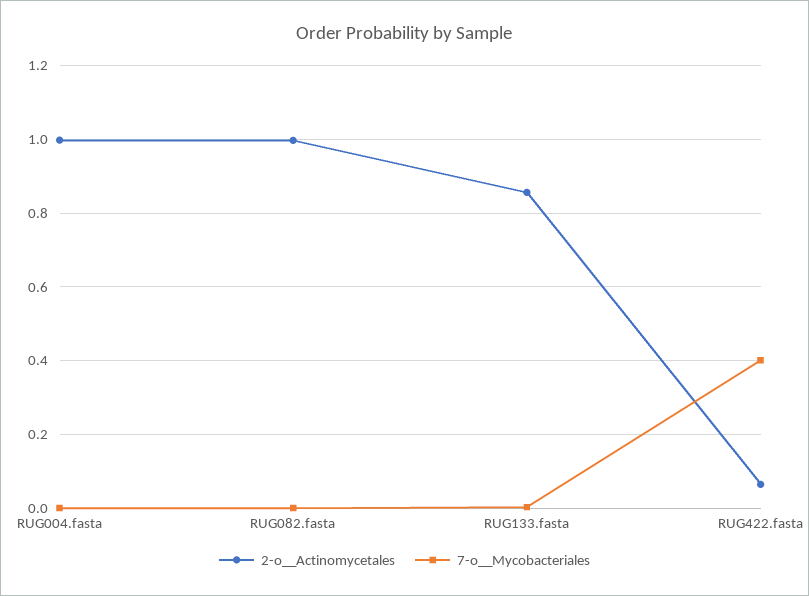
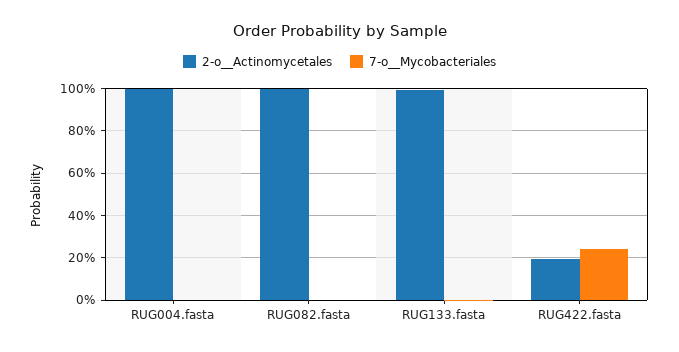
  {
    "2-o__Actinomycetales": {
      "RUG004.fasta": 1,
      "RUG082.fasta": 1,
-     "RUG133.fasta": 0.86,
+     "RUG133.fasta": 1,
-     "RUG422.fasta": 0.06
+     "RUG422.fasta": 0.2
    },
    "7-o__Mycobacteriales": {
      "RUG004.fasta": 0,
      "RUG082.fasta": 0,
      "RUG133.fasta": 0,
-     "RUG422.fasta": 0.4
+     "RUG422.fasta": 0.25
    }
  }

